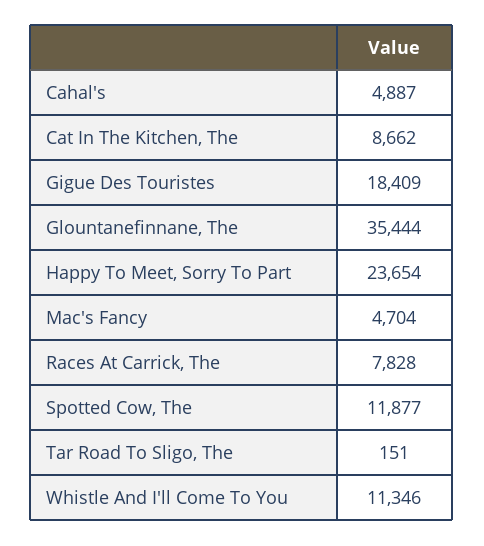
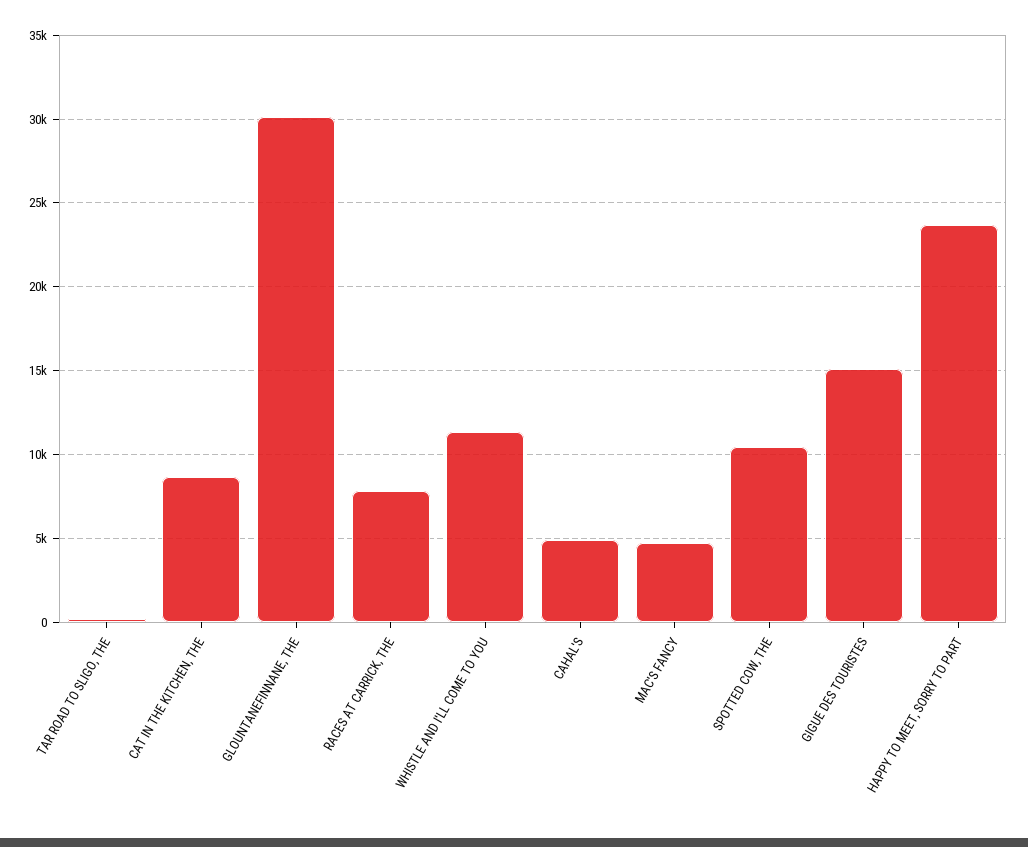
  {
    "Cahal's": 4887,
    "Cat In The Kitchen, The": 8662,
-   "Gigue Des Touristes": 18409,
+   "Gigue Des Touristes": 15000,
-   "Glountanefinnane, The": 35444,
+   "Glountanefinnane, The": 30000,
    "Happy To Meet, Sorry To Part": 23654,
    "Mac's Fancy": 4704,
    "Races At Carrick, The": 7828,
-   "Spotted Cow, The": 11877,
+   "Spotted Cow, The": 10500,
    "Tar Road To Sligo, The": 151,
    "Whistle And I'll Come To You": 11346
  }

